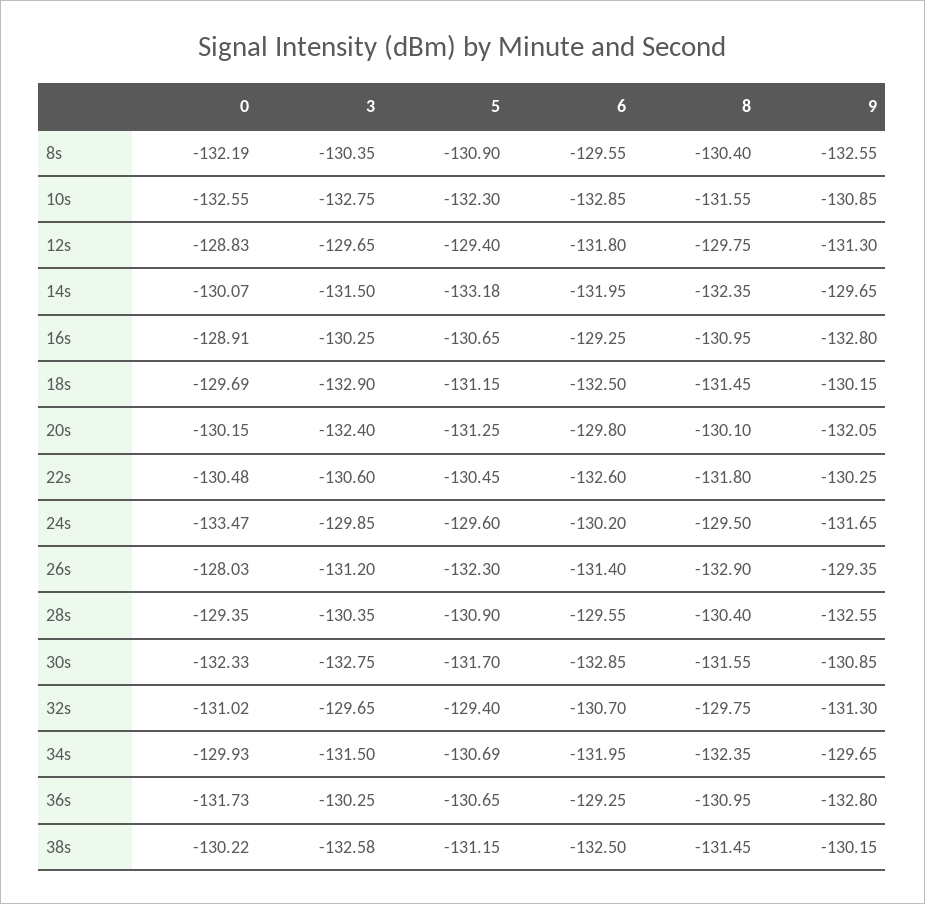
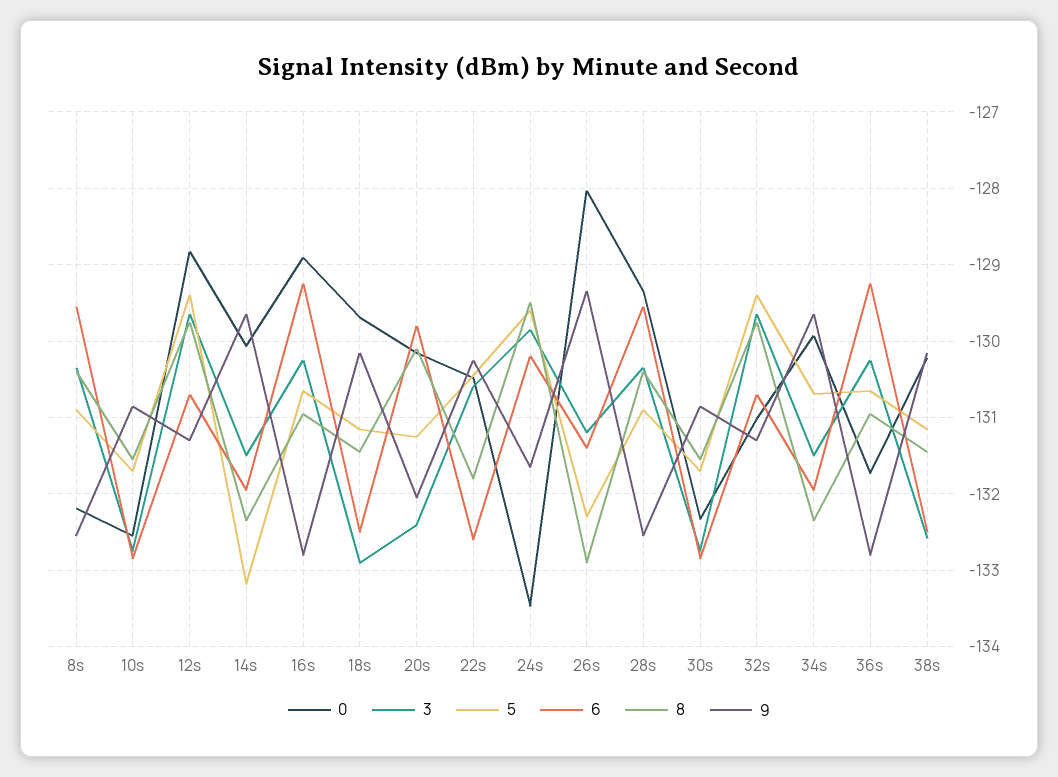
  {
    "0": {
      "8s": -132.19,
      "10s": -132.55,
      "12s": -128.83,
      "14s": -130.07,
      "16s": -128.91,
      "18s": -129.69,
      "20s": -130.15,
      "22s": -130.48,
      "24s": -133.47,
      "26s": -128.03,
      "28s": -129.35,
      "30s": -132.33,
      "32s": -131.02,
      "34s": -129.93,
      "36s": -131.73,
      "38s": -130.22
    },
    "3": {
      "8s": -130.35,
      "10s": -132.75,
      "12s": -129.65,
      "14s": -131.5,
      "16s": -130.25,
      "18s": -132.9,
      "20s": -132.4,
      "22s": -130.6,
      "24s": -129.85,
      "26s": -131.2,
      "28s": -130.35,
      "30s": -132.75,
      "32s": -129.65,
      "34s": -131.5,
      "36s": -130.25,
      "38s": -132.58
    },
    "5": {
      "8s": -130.9,
-     "10s": -132.3,
+     "10s": -131.7,
      "12s": -129.4,
      "14s": -133.18,
      "16s": -130.65,
      "18s": -131.15,
      "20s": -131.25,
      "22s": -130.45,
      "24s": -129.6,
      "26s": -132.3,
      "28s": -130.9,
      "30s": -131.7,
      "32s": -129.4,
      "34s": -130.69,
      "36s": -130.65,
      "38s": -131.15
    },
    "6": {
      "8s": -129.55,
      "10s": -132.85,
-     "12s": -131.8,
+     "12s": -130.7,
      "14s": -131.95,
      "16s": -129.25,
      "18s": -132.5,
      "20s": -129.8,
      "22s": -132.6,
      "24s": -130.2,
      "26s": -131.4,
      "28s": -129.55,
      "30s": -132.85,
      "32s": -130.7,
      "34s": -131.95,
      "36s": -129.25,
      "38s": -132.5
    },
    "8": {
      "8s": -130.4,
      "10s": -131.55,
      "12s": -129.75,
      "14s": -132.35,
      "16s": -130.95,
      "18s": -131.45,
      "20s": -130.1,
      "22s": -131.8,
      "24s": -129.5,
      "26s": -132.9,
      "28s": -130.4,
      "30s": -131.55,
      "32s": -129.75,
      "34s": -132.35,
      "36s": -130.95,
      "38s": -131.45
    },
    "9": {
      "8s": -132.55,
      "10s": -130.85,
      "12s": -131.3,
      "14s": -129.65,
      "16s": -132.8,
      "18s": -130.15,
      "20s": -132.05,
      "22s": -130.25,
      "24s": -131.65,
      "26s": -129.35,
      "28s": -132.55,
      "30s": -130.85,
      "32s": -131.3,
      "34s": -129.65,
      "36s": -132.8,
      "38s": -130.15
    }
  }

